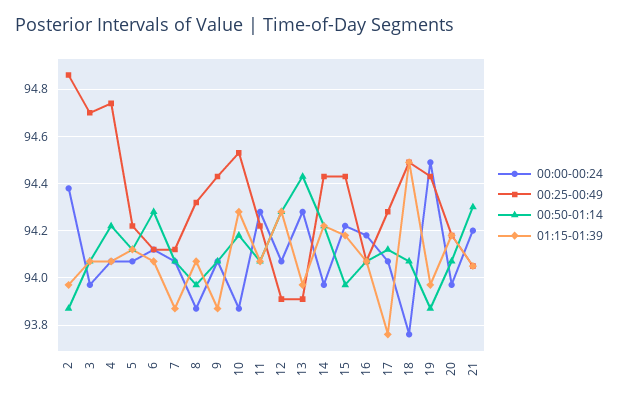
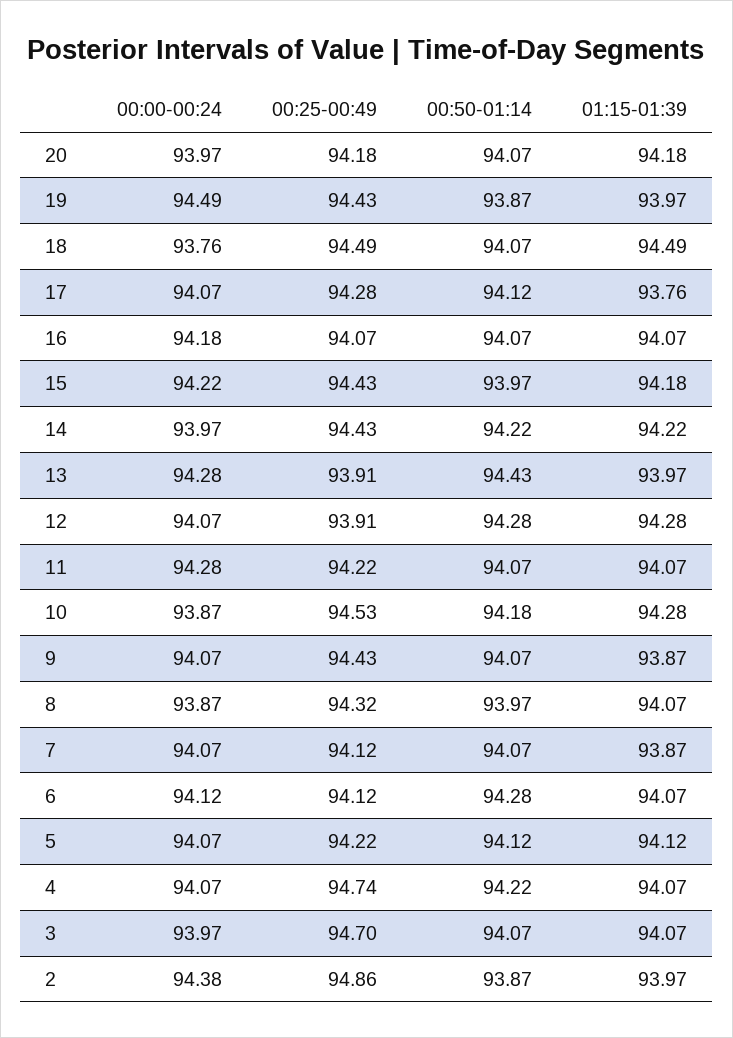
  {
    "00:00-00:24": {
      "2": 94.38,
      "3": 93.97,
      "4": 94.07,
      "5": 94.07,
      "6": 94.12,
      "7": 94.07,
      "8": 93.87,
      "9": 94.07,
      "10": 93.87,
      "11": 94.28,
      "12": 94.07,
      "13": 94.28,
      "14": 93.97,
      "15": 94.22,
      "16": 94.18,
      "17": 94.07,
      "18": 93.76,
      "19": 94.49,
-     "20": 93.97,
+     "20": 93.97
-     "21": 94.2
    },
    "00:25-00:49": {
      "2": 94.86,
      "3": 94.7,
      "4": 94.74,
      "5": 94.22,
      "6": 94.12,
      "7": 94.12,
      "8": 94.32,
      "9": 94.43,
      "10": 94.53,
      "11": 94.22,
      "12": 93.91,
      "13": 93.91,
      "14": 94.43,
      "15": 94.43,
      "16": 94.07,
      "17": 94.28,
      "18": 94.49,
      "19": 94.43,
-     "20": 94.18,
+     "20": 94.18
-     "21": 94.05
    },
    "00:50-01:14": {
      "2": 93.87,
      "3": 94.07,
      "4": 94.22,
      "5": 94.12,
      "6": 94.28,
      "7": 94.07,
      "8": 93.97,
      "9": 94.07,
      "10": 94.18,
      "11": 94.07,
      "12": 94.28,
      "13": 94.43,
      "14": 94.22,
      "15": 93.97,
      "16": 94.07,
      "17": 94.12,
      "18": 94.07,
      "19": 93.87,
-     "20": 94.07,
+     "20": 94.07
-     "21": 94.3
    },
    "01:15-01:39": {
      "2": 93.97,
      "3": 94.07,
      "4": 94.07,
      "5": 94.12,
      "6": 94.07,
      "7": 93.87,
      "8": 94.07,
      "9": 93.87,
      "10": 94.28,
      "11": 94.07,
      "12": 94.28,
      "13": 93.97,
      "14": 94.22,
      "15": 94.18,
      "16": 94.07,
      "17": 93.76,
      "18": 94.49,
      "19": 93.97,
-     "20": 94.18,
+     "20": 94.18
-     "21": 94.05
    }
  }

